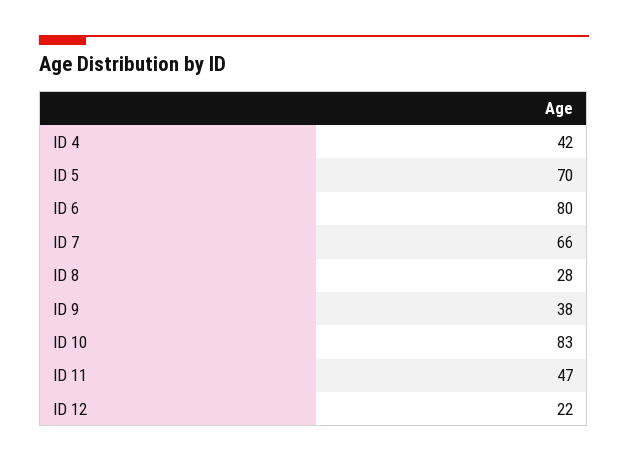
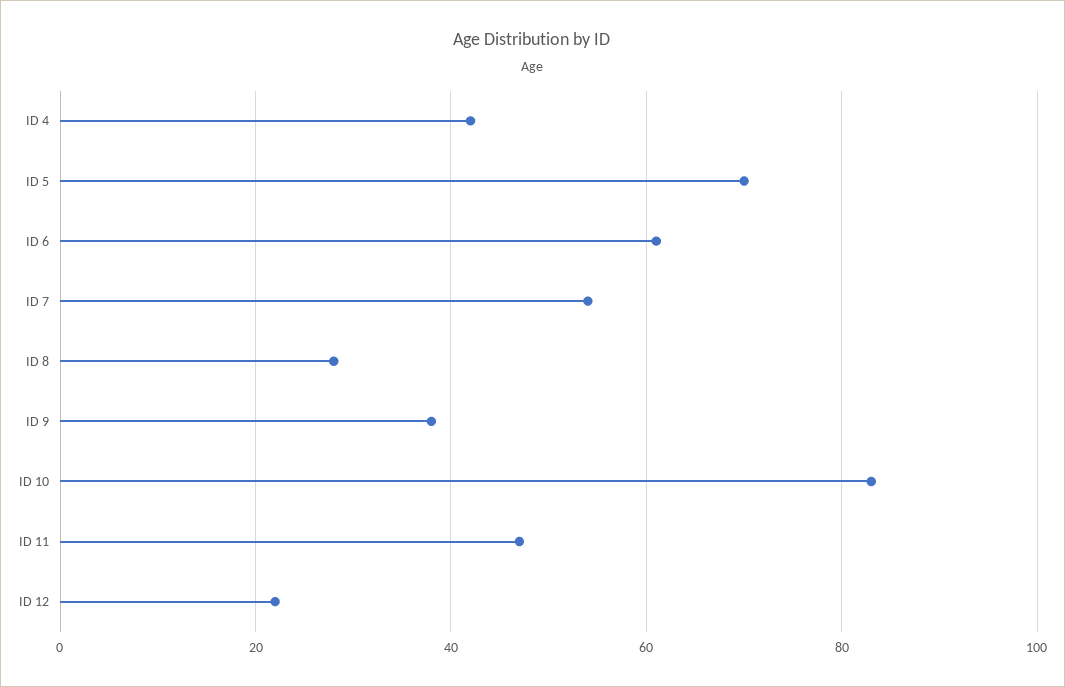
  {
    "ID 4": 42,
    "ID 5": 70,
-   "ID 6": 80,
+   "ID 6": 60,
-   "ID 7": 66,
+   "ID 7": 55,
    "ID 8": 28,
    "ID 9": 38,
    "ID 10": 83,
    "ID 11": 47,
    "ID 12": 22
  }

